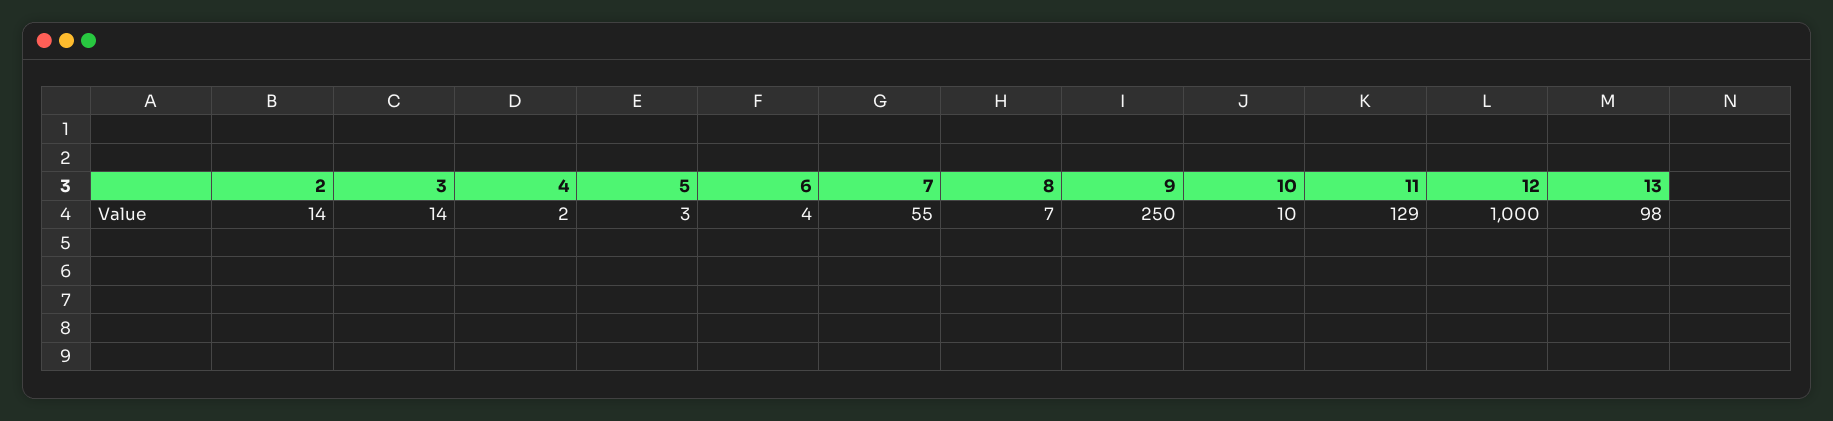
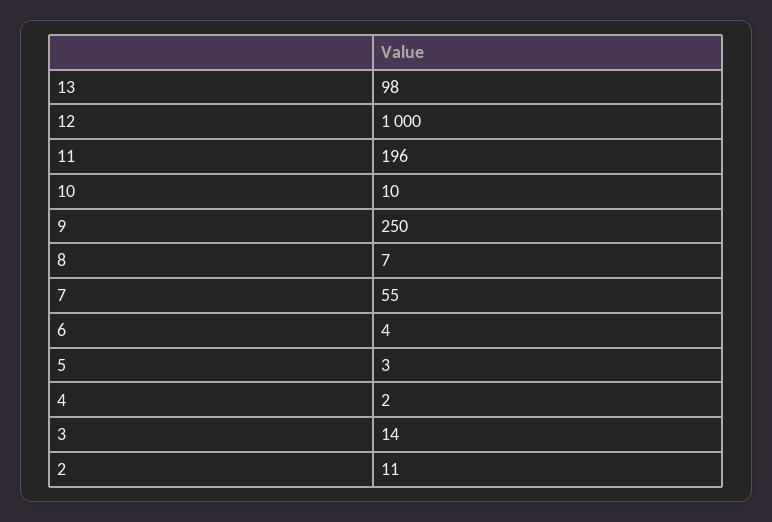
  {
-   "2": 14,
+   "2": 11,
    "3": 14,
    "4": 2,
    "5": 3,
    "6": 4,
    "7": 55,
    "8": 7,
    "9": 250,
    "10": 10,
-   "11": 129,
+   "11": 196,
    "12": 1000,
    "13": 98
  }

